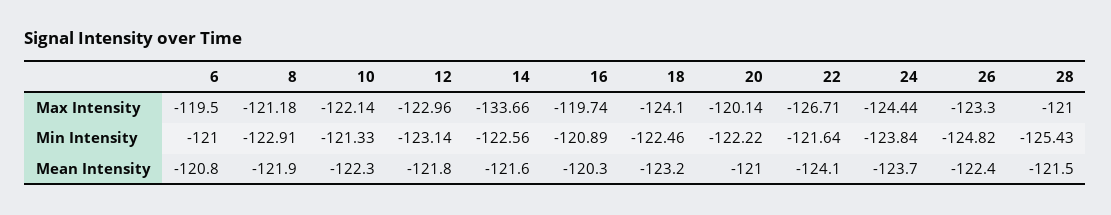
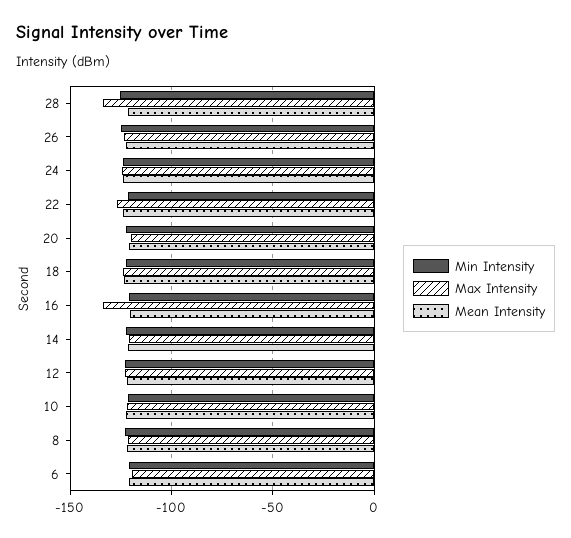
  {
    "Max Intensity": {
      "6": -119.5,
      "8": -121.18,
      "10": -122.14,
      "12": -122.96,
-     "14": -133.66,
+     "14": -120,
-     "16": -119.74,
+     "16": -135,
      "18": -124.1,
      "20": -120.14,
      "22": -126.71,
      "24": -124.44,
      "26": -123.3,
-     "28": -121
+     "28": -135
    },
    "Min Intensity": {
      "6": -121,
      "8": -122.91,
      "10": -121.33,
      "12": -123.14,
      "14": -122.56,
      "16": -120.89,
      "18": -122.46,
      "20": -122.22,
      "22": -121.64,
      "24": -123.84,
      "26": -124.82,
      "28": -125.43
    },
    "Mean Intensity": {
      "6": -120.8,
      "8": -121.9,
      "10": -122.3,
      "12": -121.8,
      "14": -121.6,
      "16": -120.3,
      "18": -123.2,
      "20": -121,
      "22": -124.1,
      "24": -123.7,
      "26": -122.4,
      "28": -121.5
    }
  }

